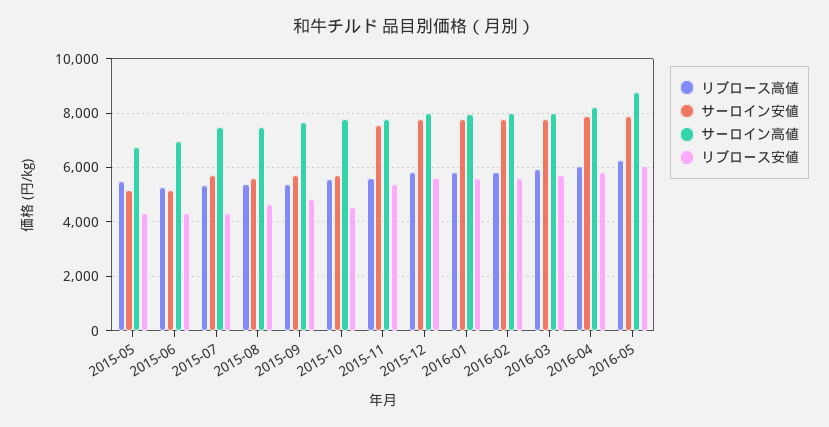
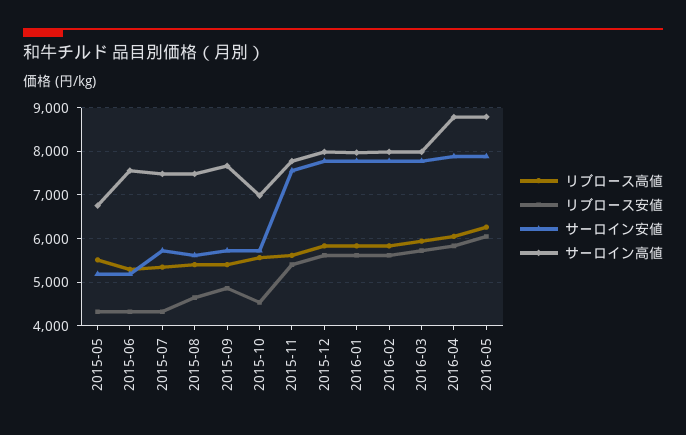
  {
    "リブロース高値": {
      "2015-05": 5600,
      "2015-06": 5200,
      "2015-07": 5400,
      "2015-08": 5400,
      "2015-09": 5400,
      "2015-10": 5600,
      "2015-11": 5600,
      "2015-12": 5800,
      "2016-01": 5800,
      "2016-02": 5800,
      "2016-03": 6000,
      "2016-04": 6000,
      "2016-05": 6200
    },
    "サーロイン安値": {
      "2015-05": 5200,
      "2015-06": 5200,
      "2015-07": 5800,
      "2015-08": 5600,
      "2015-09": 5800,
      "2015-10": 5800,
      "2015-11": 7600,
      "2015-12": 7800,
      "2016-01": 7800,
      "2016-02": 7800,
      "2016-03": 7800,
      "2016-04": 7800,
      "2016-05": 7800
    },
    "サーロイン高値": {
      "2015-05": 6800,
-     "2015-06": 7000,
+     "2015-06": 7600,
      "2015-07": 7400,
      "2015-08": 7400,
      "2015-09": 7600,
-     "2015-10": 7750,
+     "2015-10": 7000,
      "2015-11": 7800,
      "2015-12": 8000,
      "2016-01": 8000,
      "2016-02": 8000,
      "2016-03": 8000,
-     "2016-04": 8250,
+     "2016-04": 8800,
      "2016-05": 8800
    },
    "リブロース安値": {
      "2015-05": 4400,
      "2015-06": 4400,
      "2015-07": 4400,
      "2015-08": 4600,
      "2015-09": 4800,
      "2015-10": 4600,
      "2015-11": 5400,
      "2015-12": 5600,
      "2016-01": 5600,
      "2016-02": 5600,
      "2016-03": 5800,
      "2016-04": 5800,
      "2016-05": 6000
    }
  }

